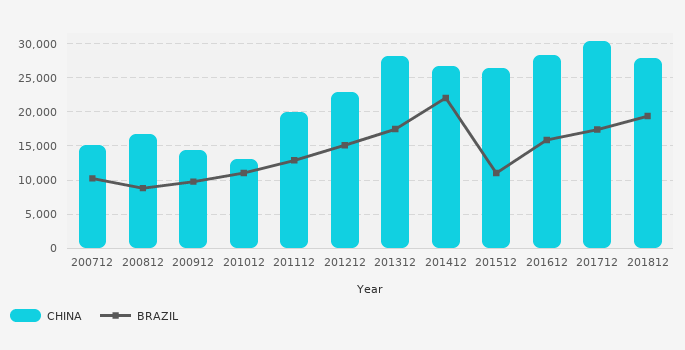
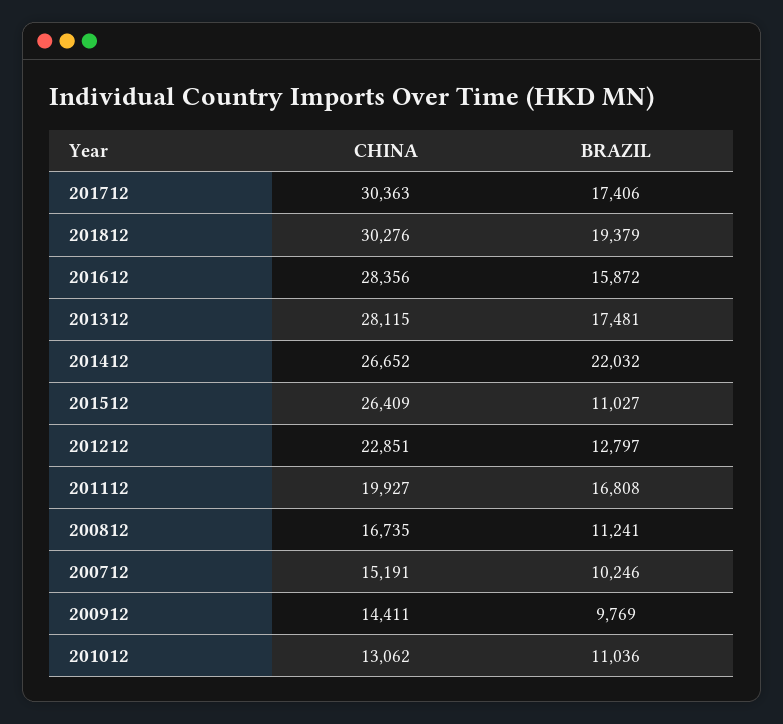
  {
    "CHINA": {
      "200712": 15191,
      "200812": 16735,
      "200912": 14411,
      "201012": 13062,
      "201112": 19927,
      "201212": 22851,
      "201312": 28115,
      "201412": 26652,
      "201512": 26409,
      "201612": 28356,
      "201712": 30363,
-     "201812": 28000
+     "201812": 30276
    },
    "BRAZIL": {
      "200712": 10246,
-     "200812": 9000,
+     "200812": 11241,
      "200912": 9769,
      "201012": 11036,
-     "201112": 13000,
+     "201112": 16808,
-     "201212": 15000,
+     "201212": 12797,
      "201312": 17481,
      "201412": 22032,
      "201512": 11027,
      "201612": 15872,
      "201712": 17406,
      "201812": 19379
    }
  }

